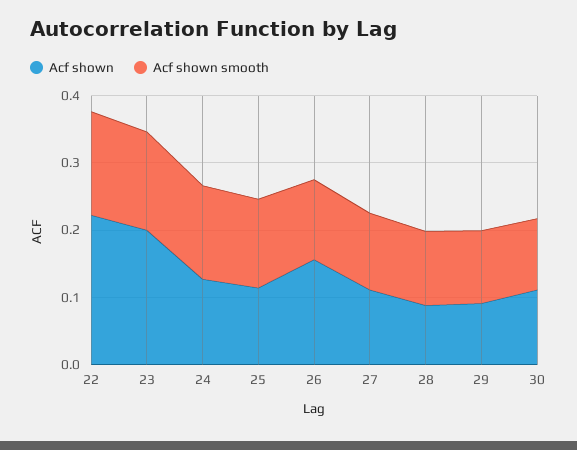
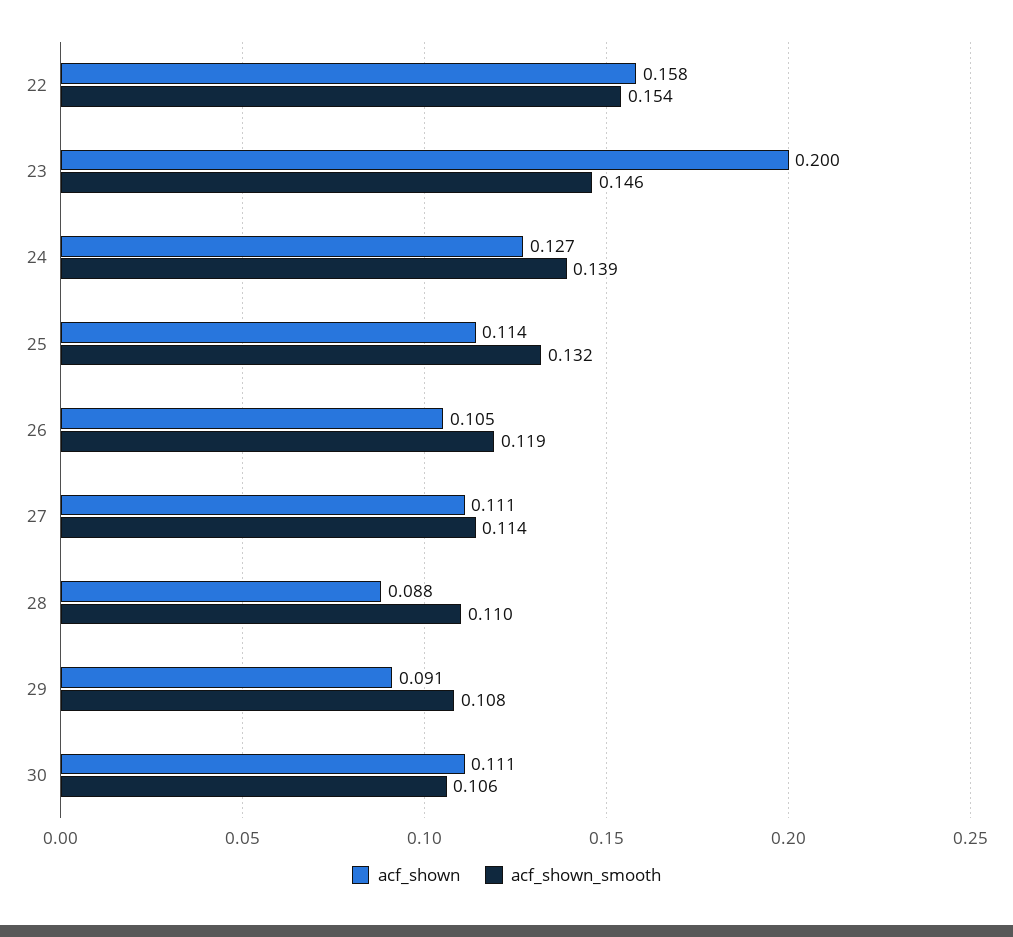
  {
    "Acf shown": {
-     "22": 0.22,
+     "22": 0.158,
      "23": 0.2,
      "24": 0.127,
      "25": 0.114,
-     "26": 0.16,
+     "26": 0.105,
      "27": 0.111,
      "28": 0.088,
      "29": 0.091,
      "30": 0.111
    },
    "Acf shown smooth": {
      "22": 0.154,
      "23": 0.146,
      "24": 0.139,
      "25": 0.132,
      "26": 0.119,
      "27": 0.114,
      "28": 0.11,
      "29": 0.108,
      "30": 0.106
    }
  }

